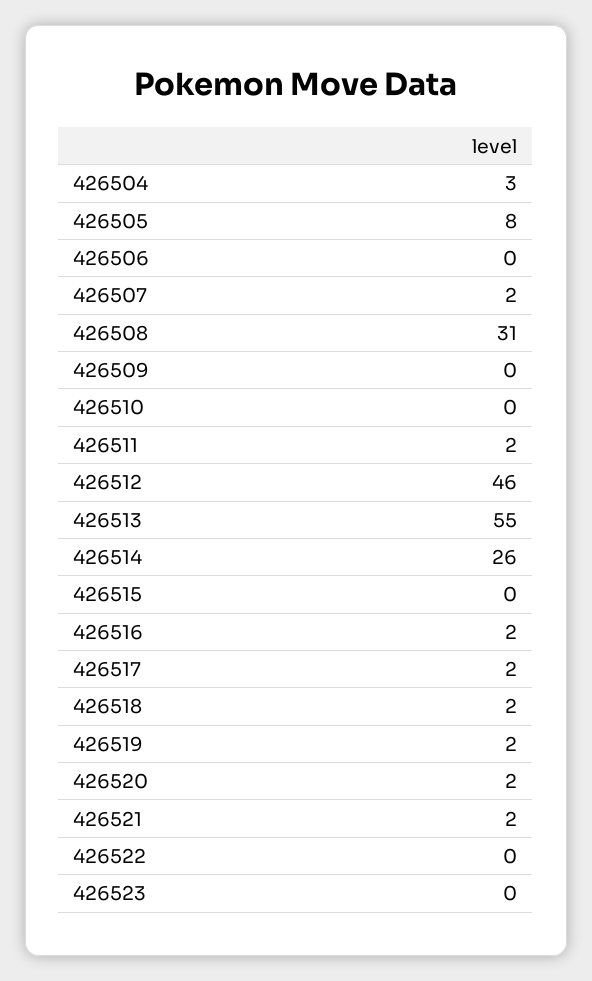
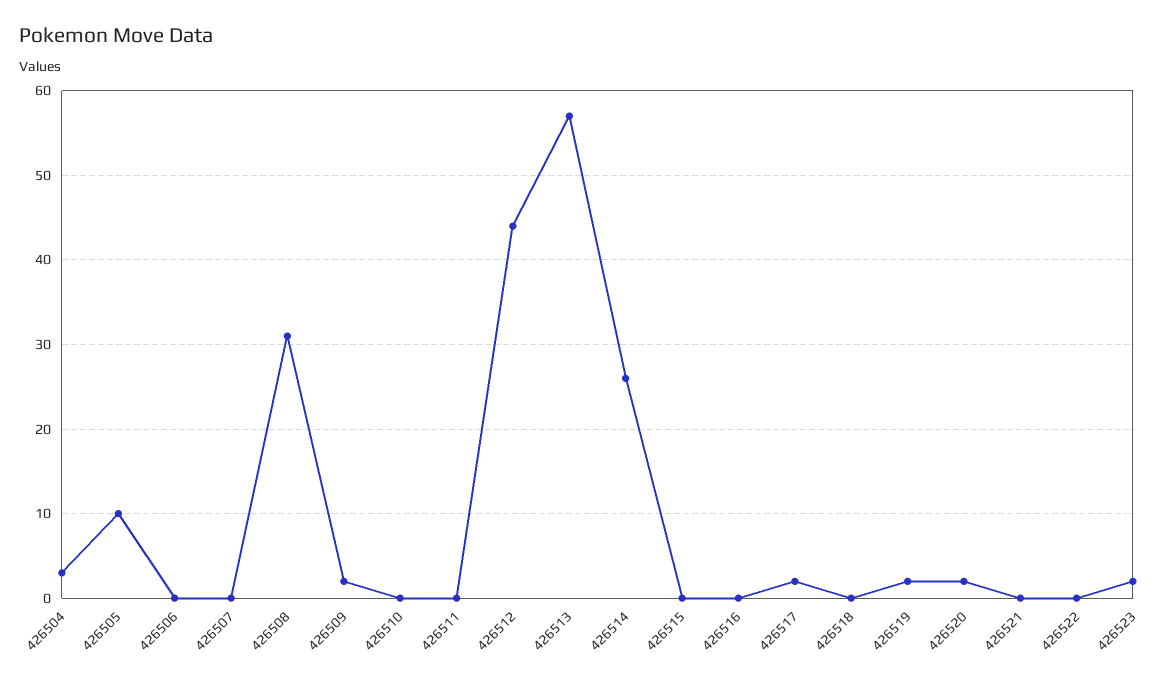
  {
    "426504": 3,
-   "426505": 8,
+   "426505": 10,
    "426506": 0,
-   "426507": 2,
+   "426507": 0,
    "426508": 31,
-   "426509": 0,
+   "426509": 2,
    "426510": 0,
-   "426511": 2,
+   "426511": 0,
-   "426512": 46,
+   "426512": 44,
-   "426513": 55,
+   "426513": 57,
    "426514": 26,
    "426515": 0,
-   "426516": 2,
+   "426516": 0,
    "426517": 2,
-   "426518": 2,
+   "426518": 0,
    "426519": 2,
    "426520": 2,
-   "426521": 2,
+   "426521": 0,
    "426522": 0,
-   "426523": 0
+   "426523": 2
  }

